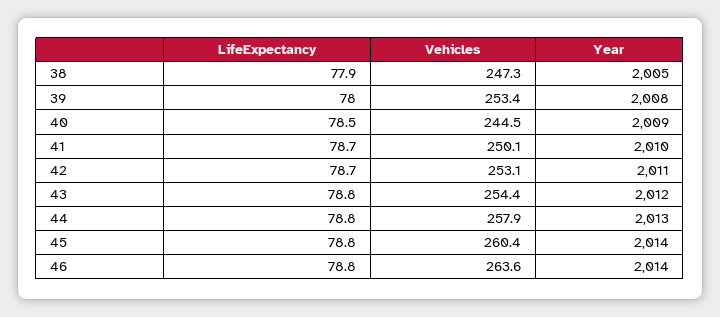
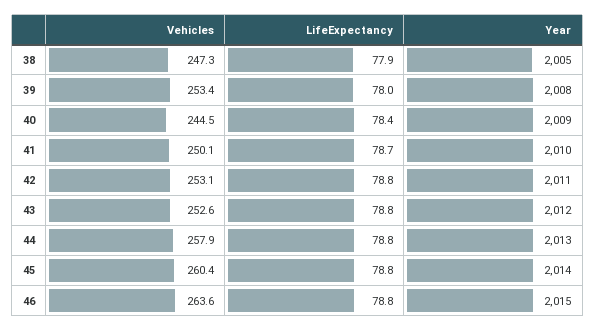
  {
    "LifeExpectancy": {
      "38": 77.9,
      "39": 78,
-     "40": 78.5,
+     "40": 78.4,
      "41": 78.7,
-     "42": 78.7,
+     "42": 78.8,
      "43": 78.8,
      "44": 78.8,
      "45": 78.8,
      "46": 78.8
    },
    "Vehicles": {
      "38": 247.3,
      "39": 253.4,
      "40": 244.5,
      "41": 250.1,
      "42": 253.1,
-     "43": 254.4,
+     "43": 252.6,
      "44": 257.9,
      "45": 260.4,
      "46": 263.6
    },
    "Year": {
      "38": 2005,
      "39": 2008,
      "40": 2009,
      "41": 2010,
      "42": 2011,
      "43": 2012,
      "44": 2013,
      "45": 2014,
-     "46": 2014
+     "46": 2015
    }
  }

